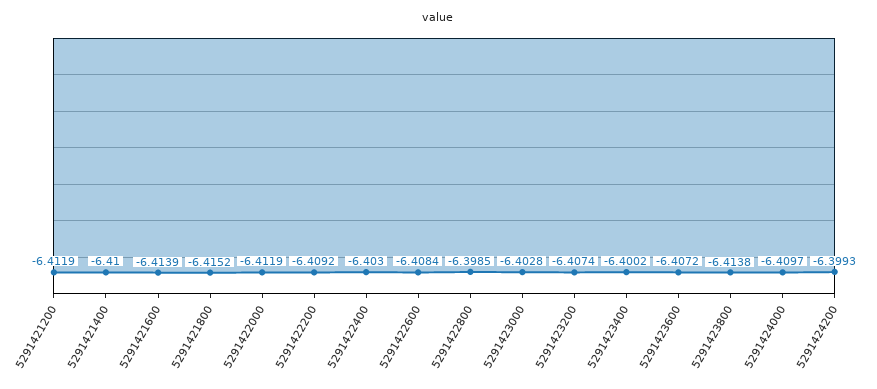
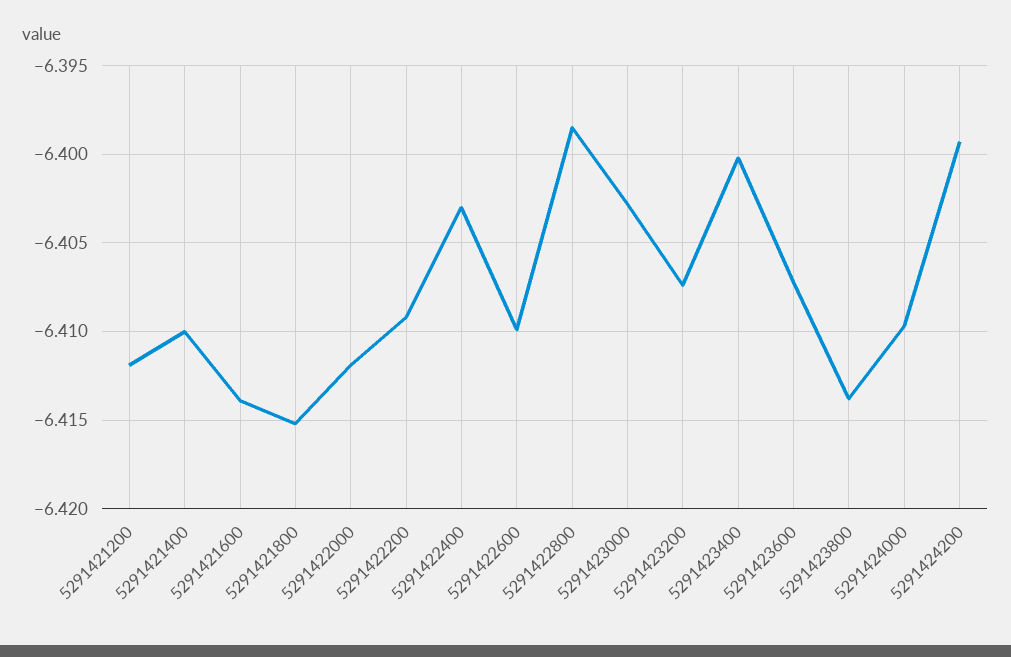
  {
    "5291421200": -6.4119,
    "5291421400": -6.41,
    "5291421600": -6.4139,
    "5291421800": -6.4152,
    "5291422000": -6.4119,
    "5291422200": -6.4092,
    "5291422400": -6.403,
-   "5291422600": -6.4084,
+   "5291422600": -6.41,
    "5291422800": -6.3985,
    "5291423000": -6.4028,
    "5291423200": -6.4074,
    "5291423400": -6.4002,
    "5291423600": -6.4072,
    "5291423800": -6.4138,
    "5291424000": -6.4097,
    "5291424200": -6.3993
  }

